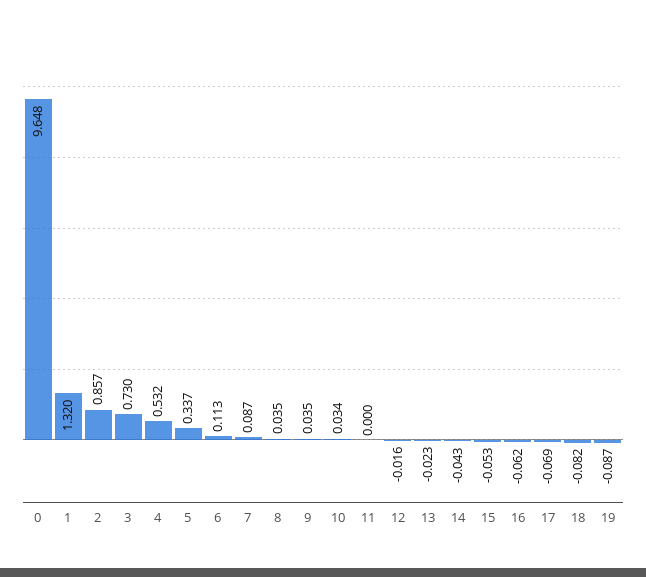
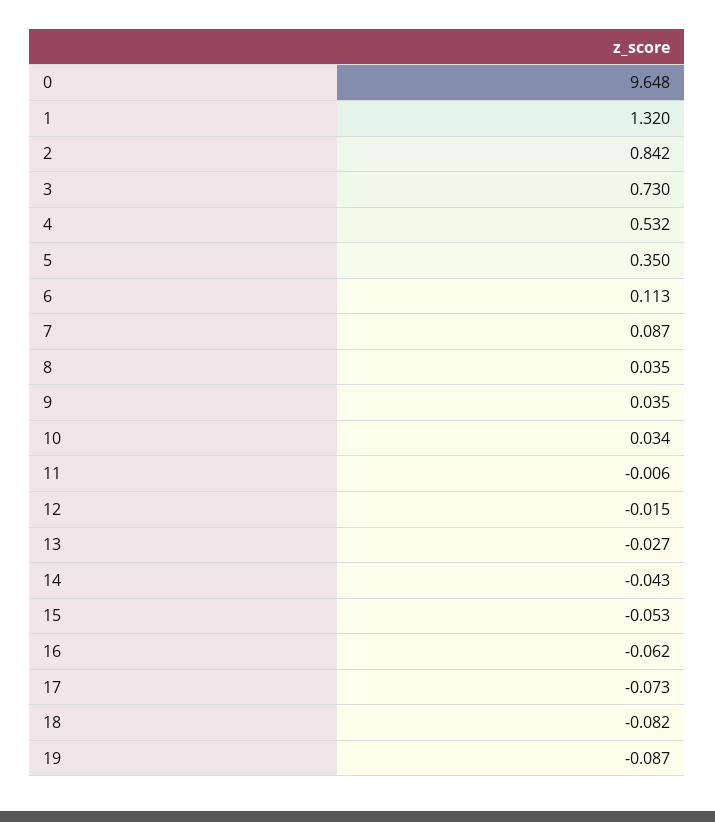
  {
    "0": 9.648,
    "1": 1.32,
-   "2": 0.857,
+   "2": 0.842,
    "3": 0.73,
    "4": 0.532,
-   "5": 0.337,
+   "5": 0.35,
    "6": 0.113,
    "7": 0.087,
    "8": 0.035,
    "9": 0.035,
    "10": 0.034,
-   "11": 0,
+   "11": -0.006,
-   "12": -0.016,
+   "12": -0.015,
-   "13": -0.023,
+   "13": -0.027,
    "14": -0.043,
    "15": -0.053,
    "16": -0.062,
-   "17": -0.069,
+   "17": -0.073,
    "18": -0.082,
    "19": -0.087
  }

